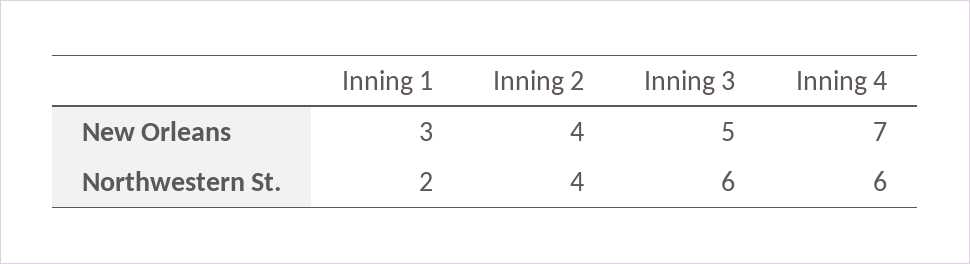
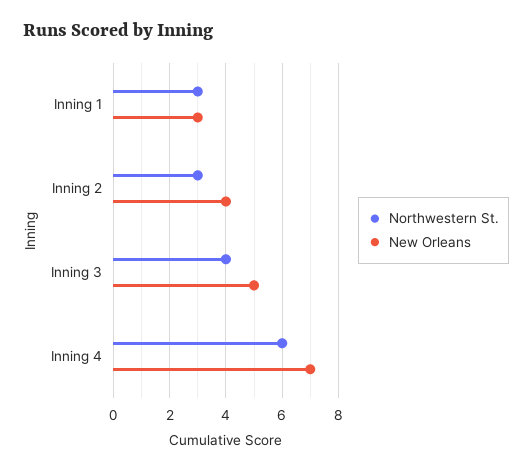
  {
    "New Orleans": {
      "Inning 1": 3,
      "Inning 2": 4,
      "Inning 3": 5,
      "Inning 4": 7
    },
    "Northwestern St.": {
-     "Inning 1": 2,
+     "Inning 1": 3,
-     "Inning 2": 4,
+     "Inning 2": 3,
-     "Inning 3": 6,
+     "Inning 3": 4,
      "Inning 4": 6
    }
  }

